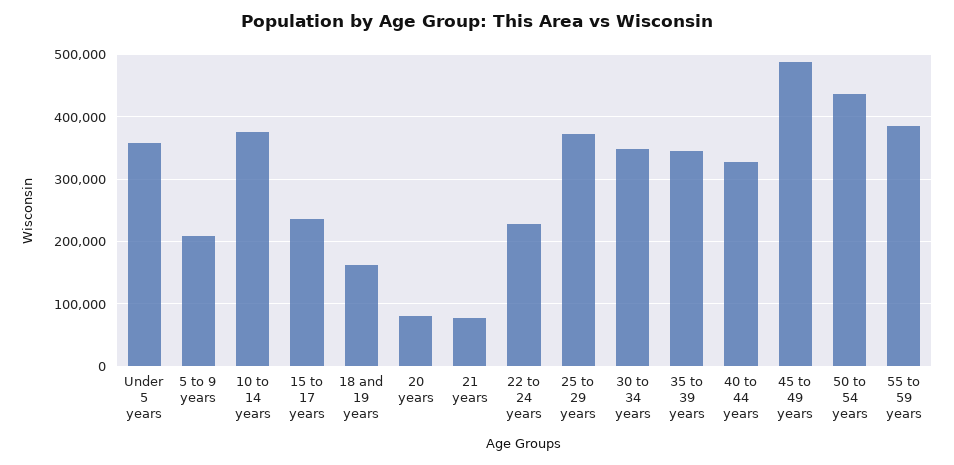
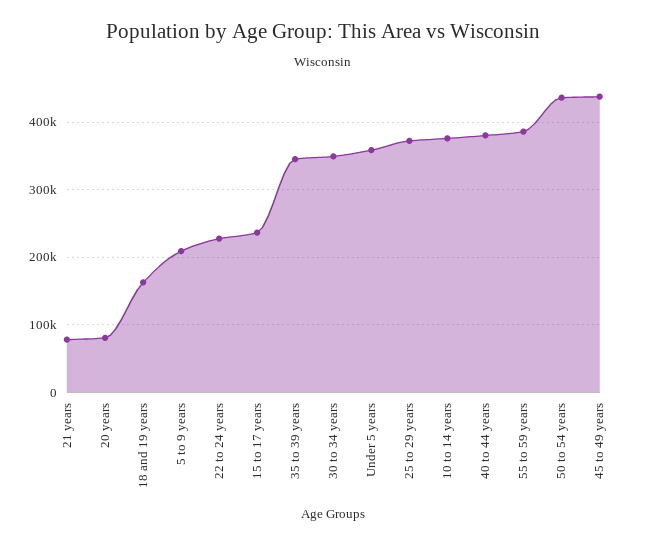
  {
    "Under 5 years": 360000,
    "5 to 9 years": 210000,
    "10 to 14 years": 380000,
    "15 to 17 years": 240000,
    "18 and 19 years": 160000,
    "20 years": 80000,
    "21 years": 80000,
    "22 to 24 years": 230000,
    "25 to 29 years": 370000,
    "30 to 34 years": 350000,
    "35 to 39 years": 350000,
-   "40 to 44 years": 330000,
+   "40 to 44 years": 380000,
-   "45 to 49 years": 490000,
+   "45 to 49 years": 440000,
    "50 to 54 years": 440000,
    "55 to 59 years": 390000
  }

